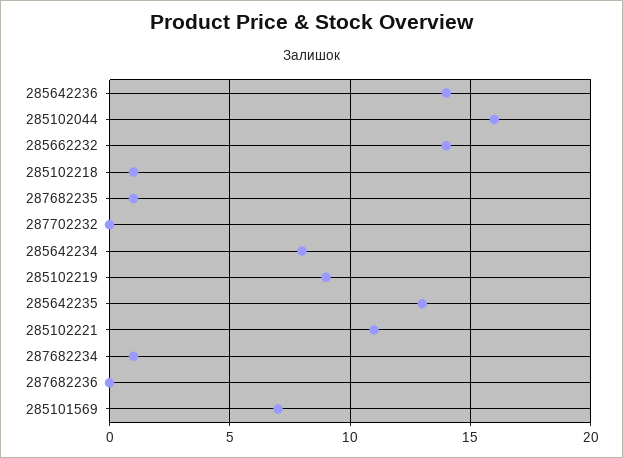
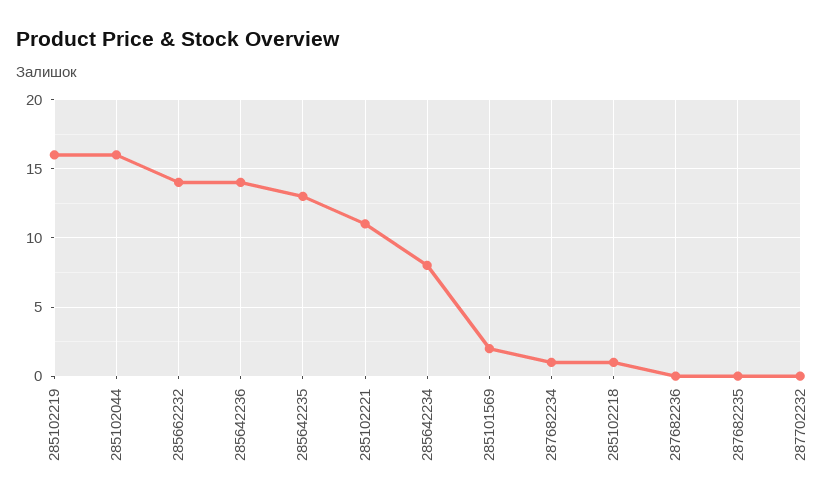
  {
    "285642236": 14,
    "285102044": 16,
    "285662232": 14,
    "285102218": 1,
-   "287682235": 1,
+   "287682235": 0,
    "287702232": 0,
    "285642234": 8,
-   "285102219": 9,
+   "285102219": 16,
    "285642235": 13,
    "285102221": 11,
    "287682234": 1,
    "287682236": 0,
-   "285101569": 7
+   "285101569": 2
  }

